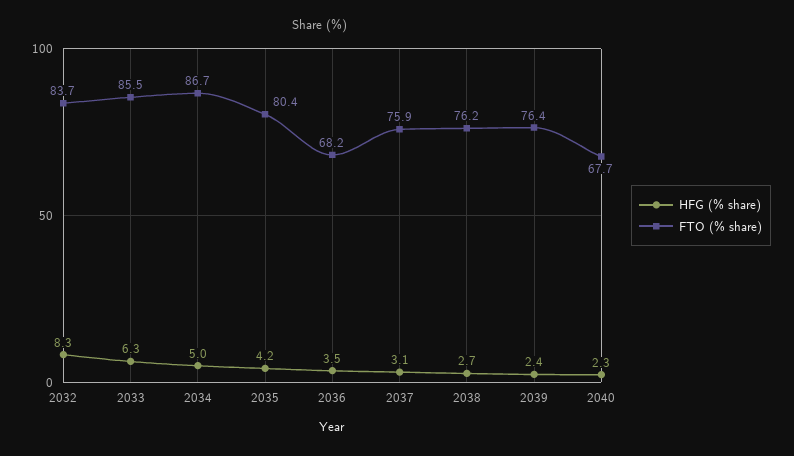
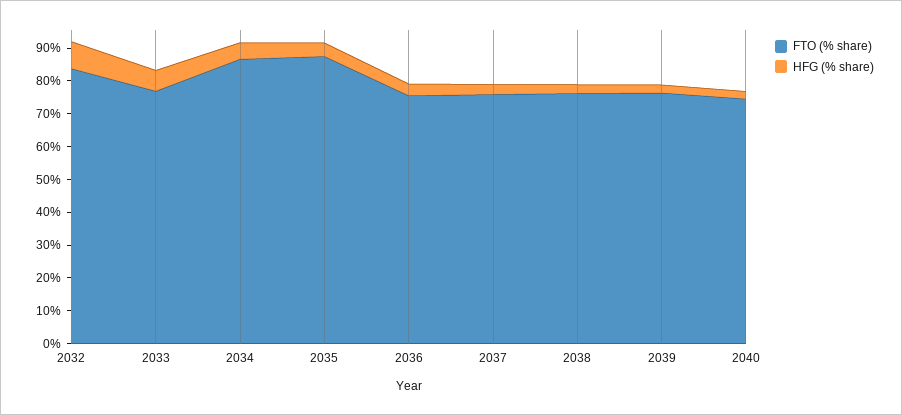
  {
    "HFG (% share)": {
      "2032": 8.3,
      "2033": 6.3,
      "2034": 5,
      "2035": 4.2,
      "2036": 3.5,
      "2037": 3.1,
      "2038": 2.7,
      "2039": 2.4,
      "2040": 2.3
    },
    "FTO (% share)": {
      "2032": 83.7,
-     "2033": 85.5,
+     "2033": 77.5,
      "2034": 86.7,
-     "2035": 80.4,
+     "2035": 87.5,
-     "2036": 68.2,
+     "2036": 75,
      "2037": 75.9,
      "2038": 76.2,
      "2039": 76.4,
-     "2040": 67.7
+     "2040": 75
    }
  }

